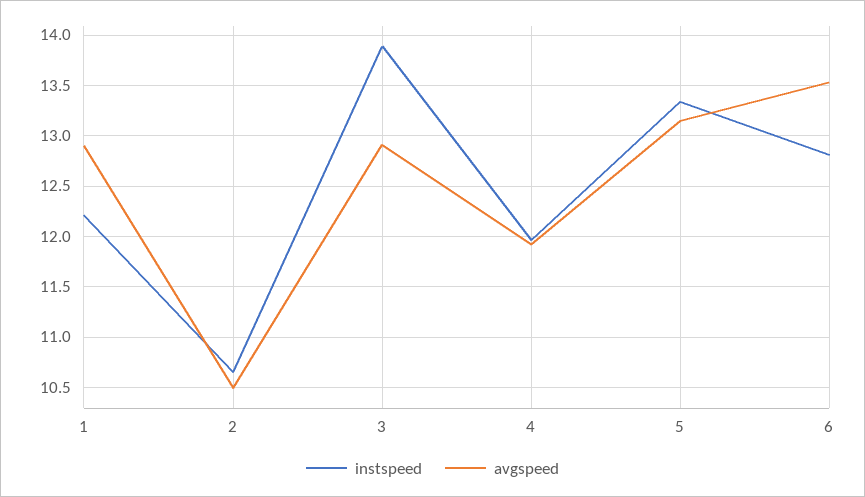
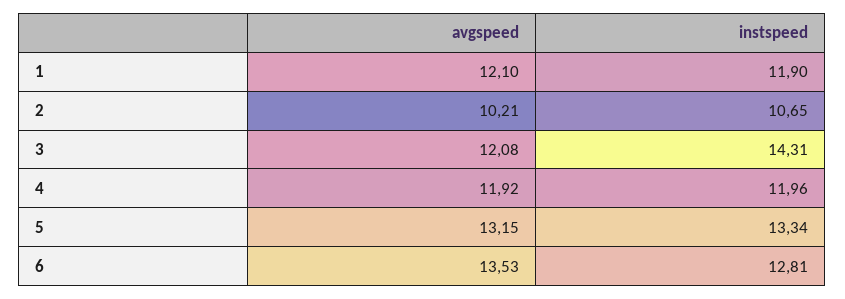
  {
    "instspeed": {
-     "1": 12.2,
+     "1": 11.9,
      "2": 10.65,
-     "3": 13.9,
+     "3": 14.31,
      "4": 11.96,
      "5": 13.34,
      "6": 12.81
    },
    "avgspeed": {
-     "1": 12.9,
+     "1": 12.1,
-     "2": 10.5,
+     "2": 10.21,
-     "3": 12.9,
+     "3": 12.08,
      "4": 11.92,
      "5": 13.15,
      "6": 13.53
    }
  }

